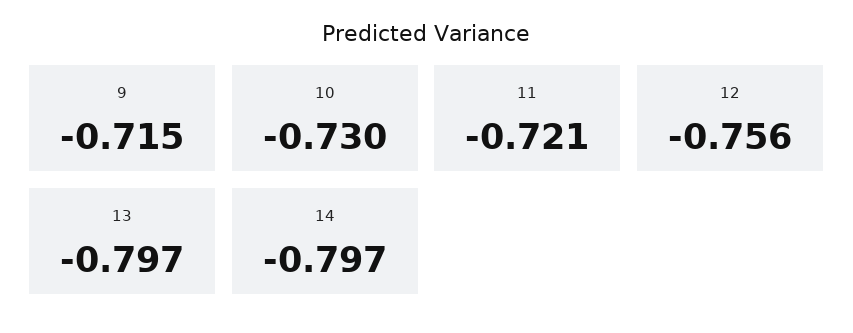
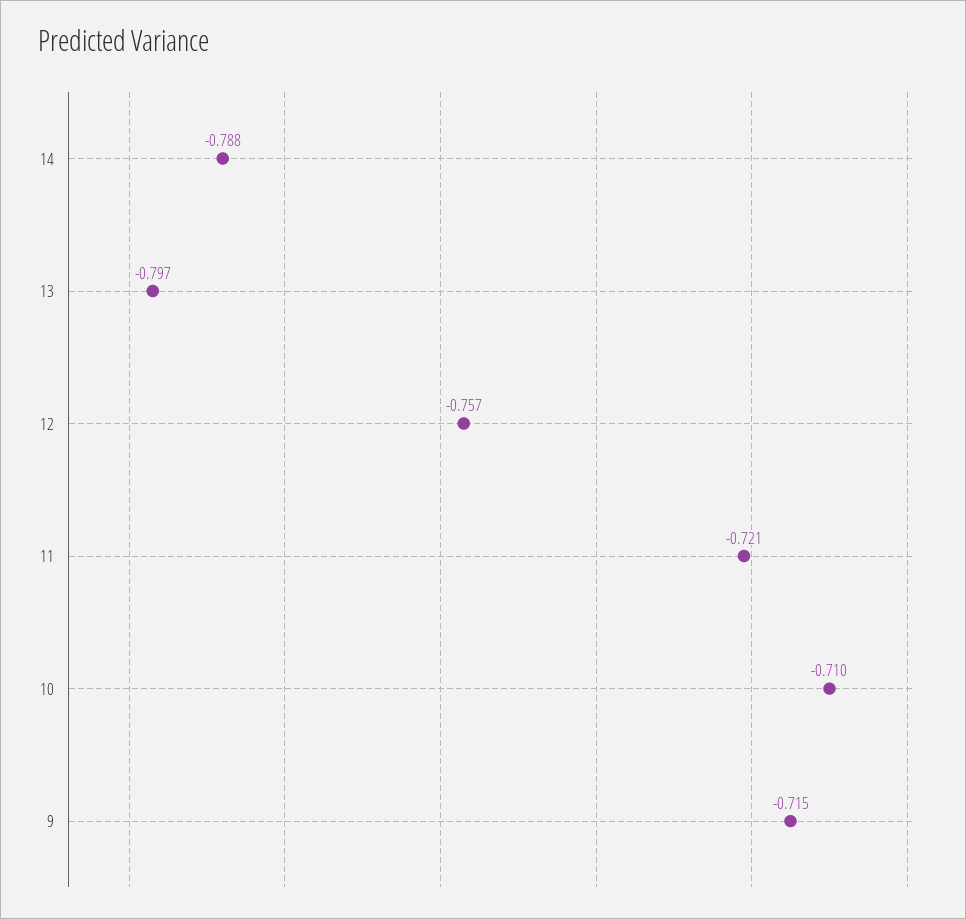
  {
    "9": -0.715,
-   "10": -0.73,
+   "10": -0.71,
    "11": -0.721,
-   "12": -0.756,
+   "12": -0.757,
    "13": -0.797,
-   "14": -0.797
+   "14": -0.788
  }

